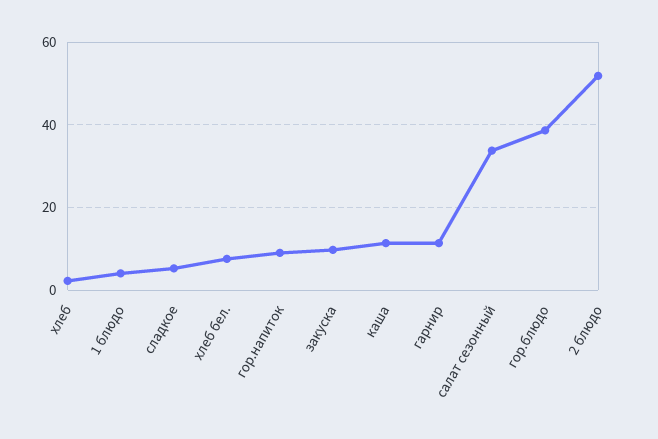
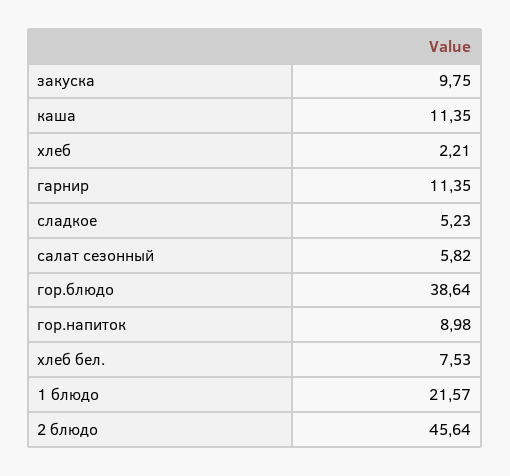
  {
    "хлеб": 2.21,
-   "1 блюдо": 4,
+   "1 блюдо": 21.57,
    "сладкое": 5.23,
    "хлеб бел.": 7.53,
    "гор.напиток": 8.98,
    "закуска": 9.75,
    "каша": 11.35,
    "гарнир": 11.35,
-   "салат сезонный": 34,
+   "салат сезонный": 5.82,
    "гор.блюдо": 38.64,
-   "2 блюдо": 52
+   "2 блюдо": 45.64
  }

